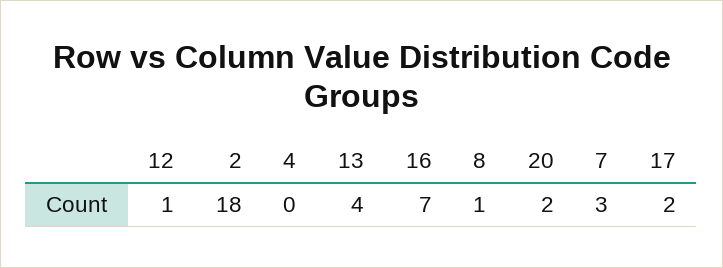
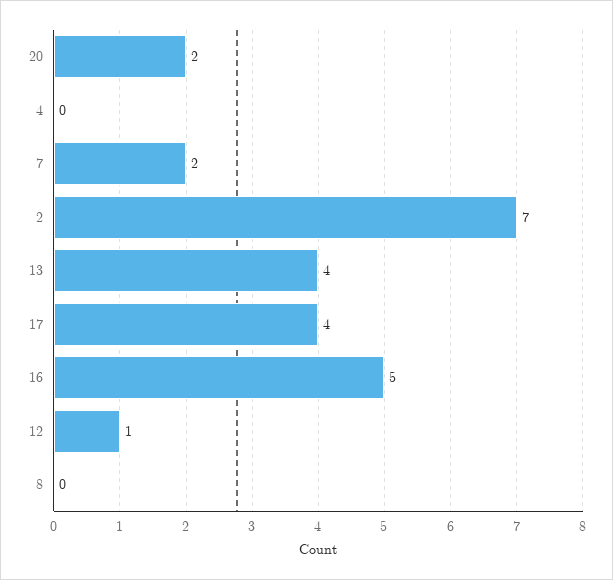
  {
    "12": 1,
-   "2": 18,
+   "2": 7,
    "4": 0,
    "13": 4,
-   "16": 7,
+   "16": 5,
-   "8": 1,
+   "8": 0,
    "20": 2,
-   "7": 3,
+   "7": 2,
-   "17": 2
+   "17": 4
  }

